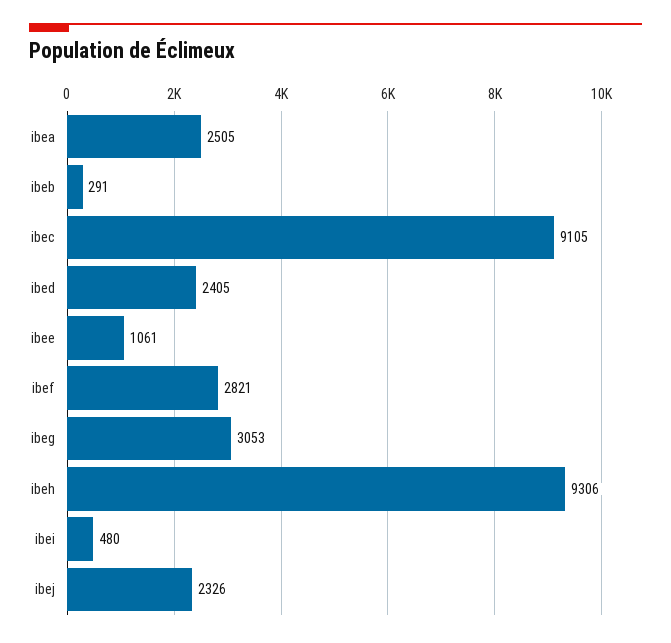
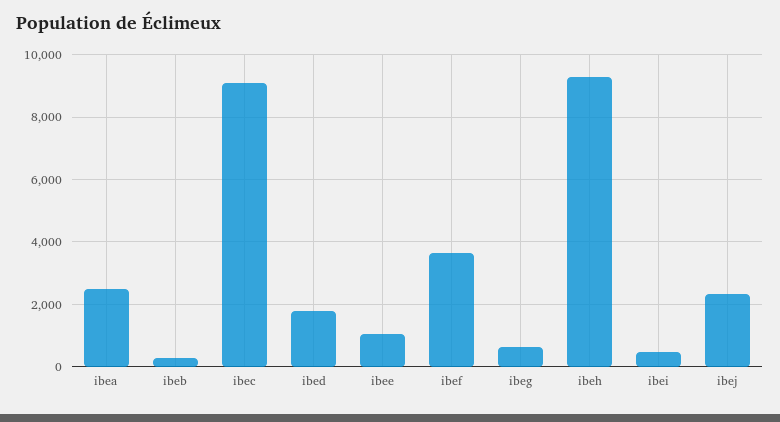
  {
    "ibea": 2505,
    "ibeb": 291,
    "ibec": 9105,
-   "ibed": 2405,
+   "ibed": 1800,
    "ibee": 1061,
-   "ibef": 2821,
+   "ibef": 3600,
-   "ibeg": 3053,
+   "ibeg": 600,
    "ibeh": 9306,
    "ibei": 480,
    "ibej": 2326
  }

